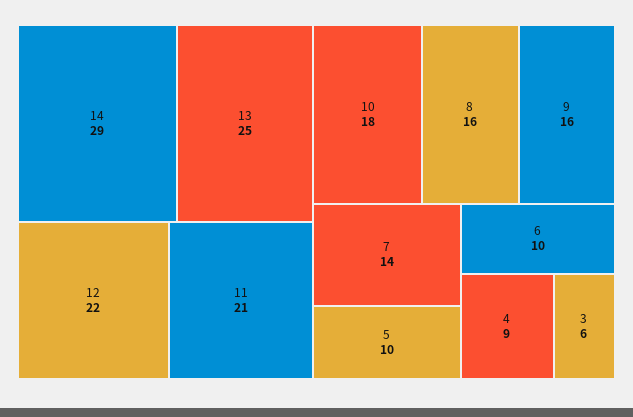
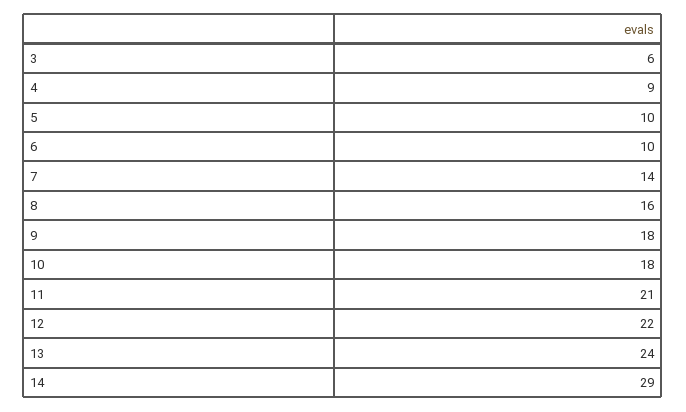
  {
    "14": 29,
-   "13": 25,
+   "13": 24,
    "12": 22,
    "11": 21,
    "10": 18,
    "8": 16,
-   "9": 16,
+   "9": 18,
    "7": 14,
    "5": 10,
    "6": 10,
    "4": 9,
    "3": 6
  }

